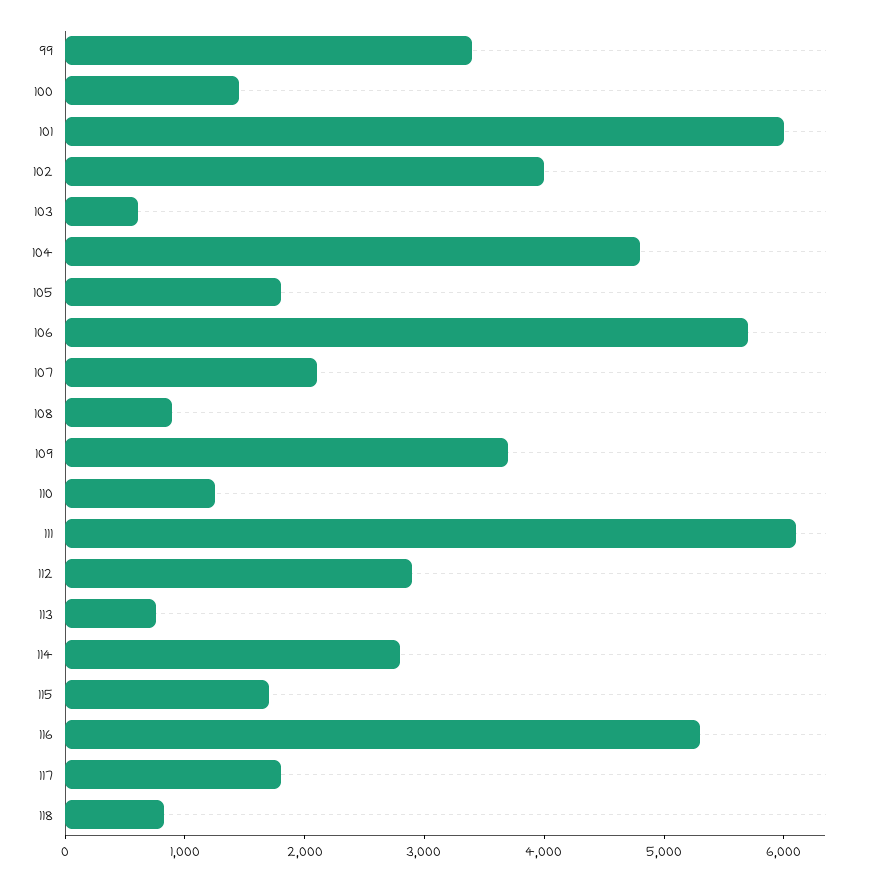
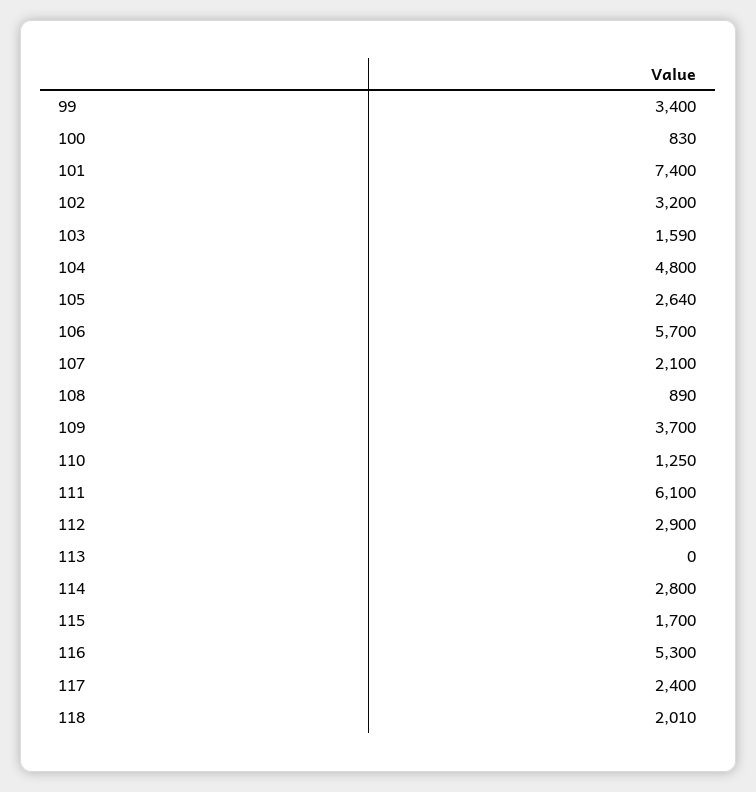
  {
    "99": 3400,
-   "100": 1400,
+   "100": 830,
-   "101": 6000,
+   "101": 7400,
-   "102": 4000,
+   "102": 3200,
-   "103": 600,
+   "103": 1590,
    "104": 4800,
-   "105": 1800,
+   "105": 2640,
    "106": 5700,
    "107": 2100,
    "108": 890,
    "109": 3700,
    "110": 1250,
    "111": 6100,
    "112": 2900,
-   "113": 800,
+   "113": 0,
    "114": 2800,
    "115": 1700,
    "116": 5300,
-   "117": 1800,
+   "117": 2400,
-   "118": 800
+   "118": 2010
  }

